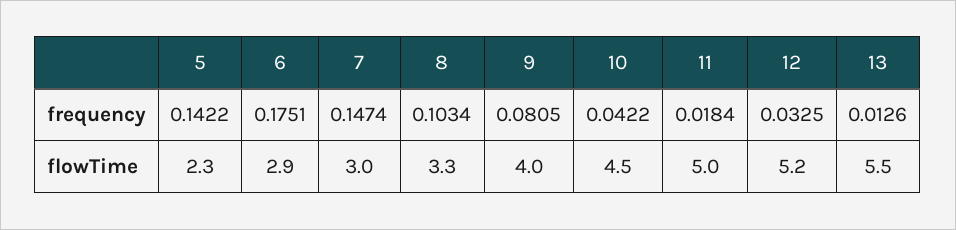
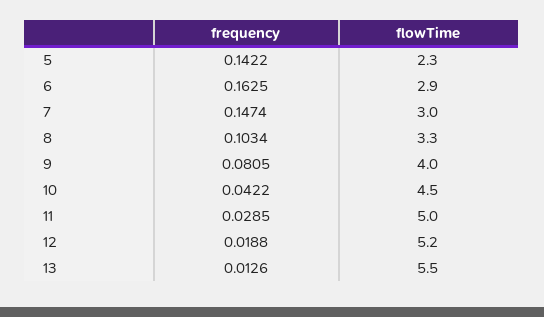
  {
    "5": {
      "frequency": 0.1422,
      "flowTime": 2.3
    },
    "6": {
-     "frequency": 0.1751,
+     "frequency": 0.1625,
      "flowTime": 2.9
    },
    "7": {
      "frequency": 0.1474,
      "flowTime": 3
    },
    "8": {
      "frequency": 0.1034,
      "flowTime": 3.3
    },
    "9": {
      "frequency": 0.0805,
      "flowTime": 4
    },
    "10": {
      "frequency": 0.0422,
      "flowTime": 4.5
    },
    "11": {
-     "frequency": 0.0184,
+     "frequency": 0.0285,
      "flowTime": 5
    },
    "12": {
-     "frequency": 0.0325,
+     "frequency": 0.0188,
      "flowTime": 5.2
    },
    "13": {
      "frequency": 0.0126,
      "flowTime": 5.5
    }
  }

